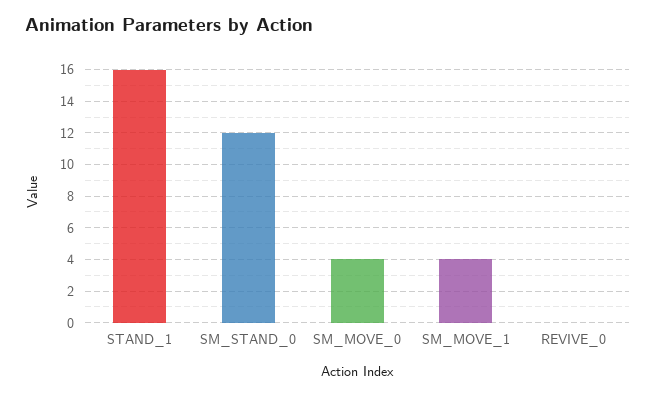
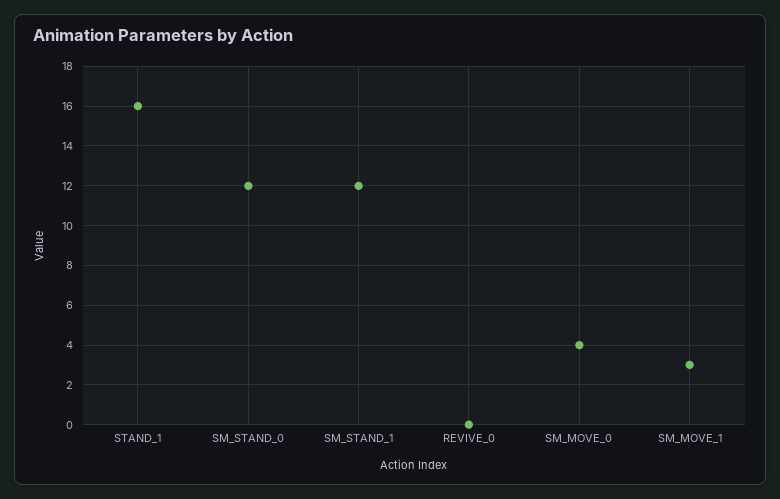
  {
    "STAND_1": 16,
    "SM_STAND_0": 12,
    "SM_MOVE_0": 4,
-   "SM_MOVE_1": 4,
+   "SM_MOVE_1": 3,
-   "REVIVE_0": 0
+   "REVIVE_0": 0,
+   "SM_STAND_1": 12
  }

